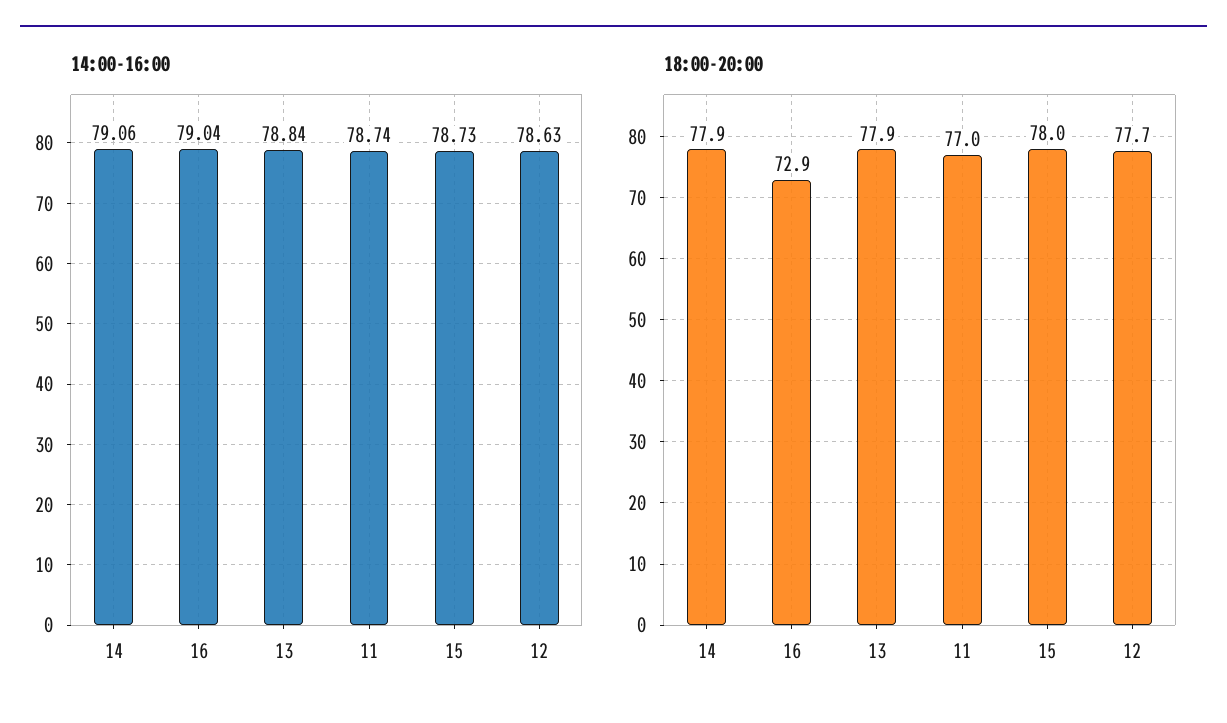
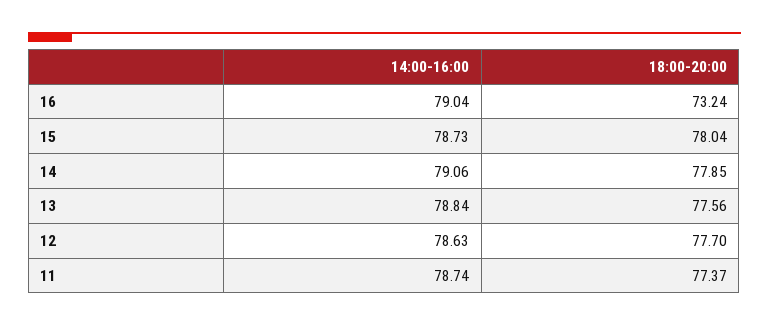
  {
    "14:00-16:00": {
      "14": 79.06,
      "16": 79.04,
      "13": 78.84,
      "11": 78.74,
      "15": 78.73,
      "12": 78.63
    },
    "18:00-20:00": {
      "14": 77.85,
-     "16": 72.9,
+     "16": 73.24,
-     "13": 77.9,
+     "13": 77.56,
-     "11": 77,
+     "11": 77.37,
      "15": 78.04,
      "12": 77.7
    }
  }

